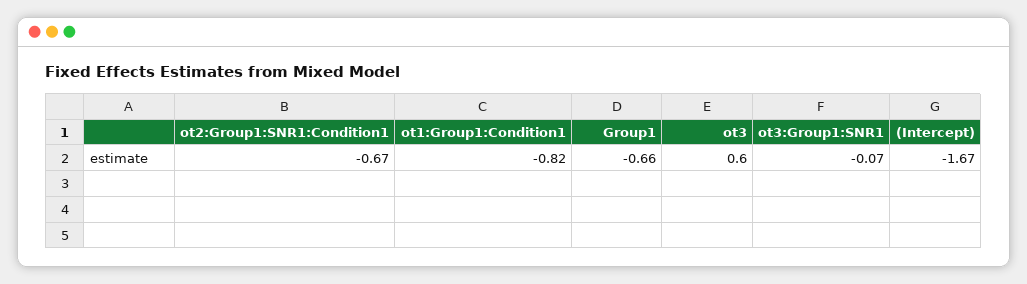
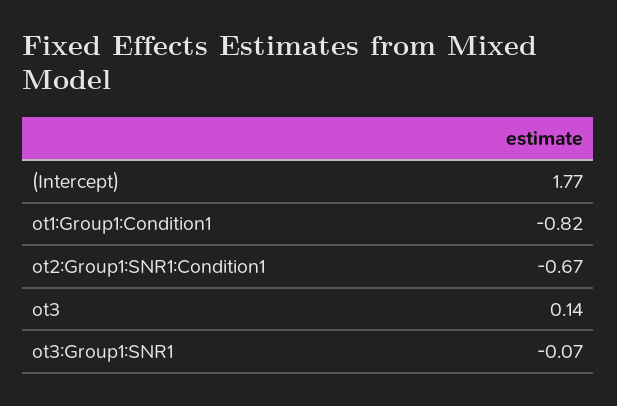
  {
    "ot2:Group1:SNR1:Condition1": -0.67,
    "ot1:Group1:Condition1": -0.82,
-   "Group1": -0.66,
-   "ot3": 0.6,
+   "ot3": 0.14,
    "ot3:Group1:SNR1": -0.07,
-   "(Intercept)": -1.67
+   "(Intercept)": 1.77
  }

